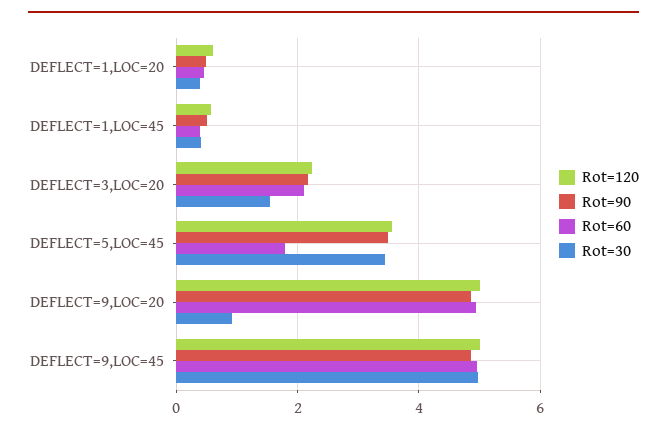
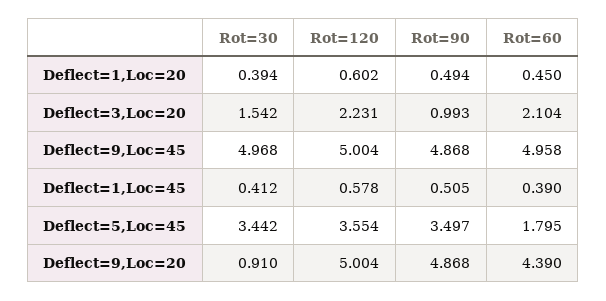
  {
    "Rot=120": {
      "DEFLECT=1,LOC=20": 0.602,
      "DEFLECT=1,LOC=45": 0.578,
      "DEFLECT=3,LOC=20": 2.231,
      "DEFLECT=5,LOC=45": 3.554,
      "DEFLECT=9,LOC=20": 5.004,
      "DEFLECT=9,LOC=45": 5.004
    },
    "Rot=90": {
      "DEFLECT=1,LOC=20": 0.494,
      "DEFLECT=1,LOC=45": 0.505,
-     "DEFLECT=3,LOC=20": 2.2,
+     "DEFLECT=3,LOC=20": 0.993,
      "DEFLECT=5,LOC=45": 3.497,
      "DEFLECT=9,LOC=20": 4.868,
      "DEFLECT=9,LOC=45": 4.868
    },
    "Rot=60": {
      "DEFLECT=1,LOC=20": 0.45,
      "DEFLECT=1,LOC=45": 0.39,
      "DEFLECT=3,LOC=20": 2.104,
      "DEFLECT=5,LOC=45": 1.795,
-     "DEFLECT=9,LOC=20": 5,
+     "DEFLECT=9,LOC=20": 4.39,
      "DEFLECT=9,LOC=45": 4.958
    },
    "Rot=30": {
      "DEFLECT=1,LOC=20": 0.394,
      "DEFLECT=1,LOC=45": 0.412,
      "DEFLECT=3,LOC=20": 1.542,
      "DEFLECT=5,LOC=45": 3.442,
      "DEFLECT=9,LOC=20": 0.91,
      "DEFLECT=9,LOC=45": 4.968
    }
  }

